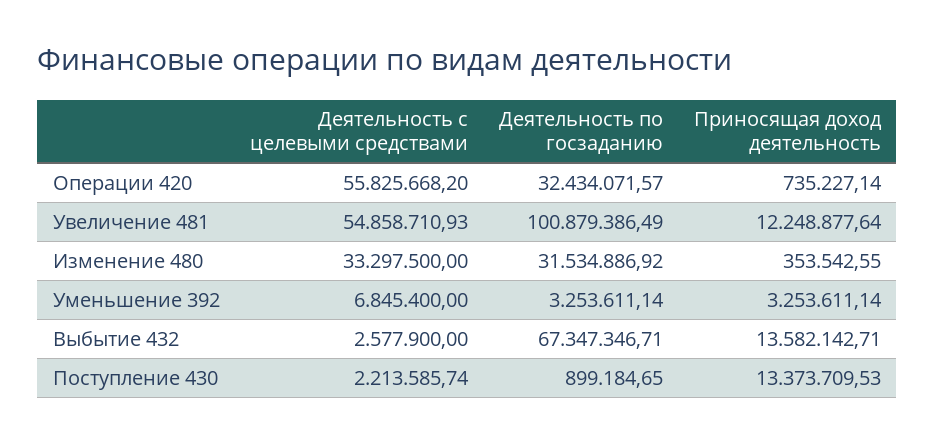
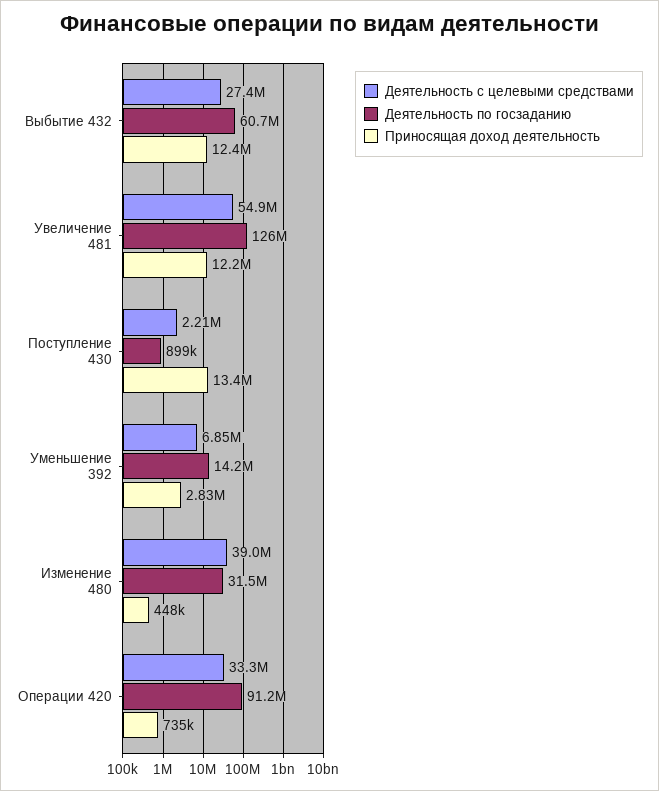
  {
    "Деятельность с целевыми средствами": {
-     "Операции 420": 55825668.2,
+     "Операции 420": 33300000,
      "Увеличение 481": 54858710.93,
-     "Изменение 480": 33297500,
+     "Изменение 480": 39000000,
      "Уменьшение 392": 6845400,
-     "Выбытие 432": 2577900,
+     "Выбытие 432": 27400000,
      "Поступление 430": 2213585.74
    },
    "Деятельность по госзаданию": {
-     "Операции 420": 32434071.57,
+     "Операции 420": 91200000,
-     "Увеличение 481": 100879386.49,
+     "Увеличение 481": 126000000,
      "Изменение 480": 31534886.92,
-     "Уменьшение 392": 3253611.14,
+     "Уменьшение 392": 14200000,
-     "Выбытие 432": 67347346.71,
+     "Выбытие 432": 60700000,
      "Поступление 430": 899184.65
    },
    "Приносящая доход деятельность": {
      "Операции 420": 735227.14,
      "Увеличение 481": 12248877.64,
-     "Изменение 480": 353542.55,
+     "Изменение 480": 448000,
-     "Уменьшение 392": 3253611.14,
+     "Уменьшение 392": 2830000,
-     "Выбытие 432": 13582142.71,
+     "Выбытие 432": 12400000,
      "Поступление 430": 13373709.53
    }
  }

